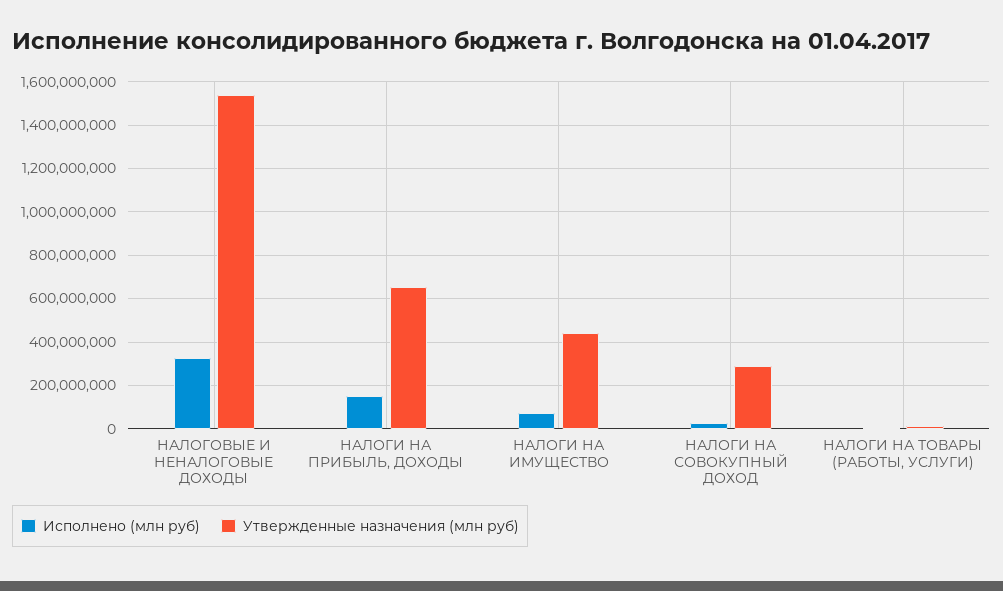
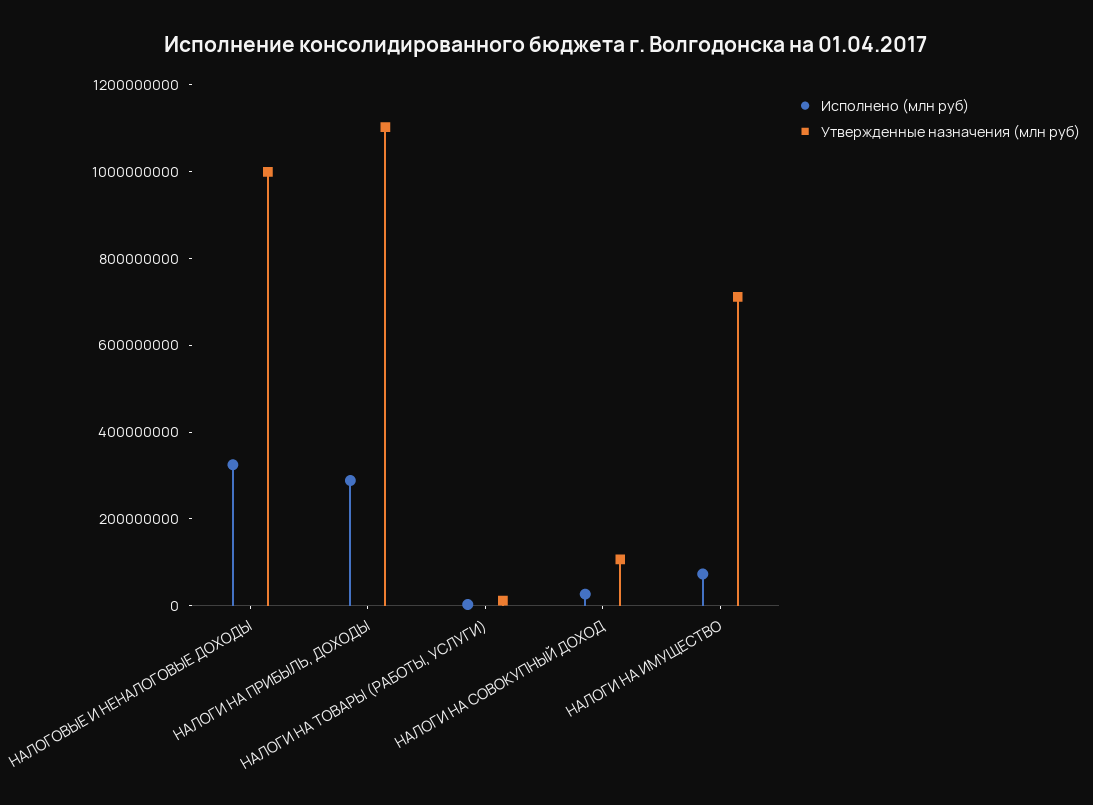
  {
    "Исполнено (млн руб)": {
      "НАЛОГОВЫЕ И НЕНАЛОГОВЫЕ ДОХОДЫ": 300000000,
-     "НАЛОГИ НА ПРИБЫЛЬ, ДОХОДЫ": 150000000,
+     "НАЛОГИ НА ПРИБЫЛЬ, ДОХОДЫ": 300000000,
      "НАЛОГИ НА ИМУЩЕСТВО": 50000000,
      "НАЛОГИ НА СОВОКУПНЫЙ ДОХОД": 50000000,
      "НАЛОГИ НА ТОВАРЫ (РАБОТЫ, УСЛУГИ)": 0
    },
    "Утвержденные назначения (млн руб)": {
-     "НАЛОГОВЫЕ И НЕНАЛОГОВЫЕ ДОХОДЫ": 1550000000,
+     "НАЛОГОВЫЕ И НЕНАЛОГОВЫЕ ДОХОДЫ": 1000000000,
-     "НАЛОГИ НА ПРИБЫЛЬ, ДОХОДЫ": 650000000,
+     "НАЛОГИ НА ПРИБЫЛЬ, ДОХОДЫ": 1100000000,
-     "НАЛОГИ НА ИМУЩЕСТВО": 450000000,
+     "НАЛОГИ НА ИМУЩЕСТВО": 700000000,
-     "НАЛОГИ НА СОВОКУПНЫЙ ДОХОД": 300000000,
+     "НАЛОГИ НА СОВОКУПНЫЙ ДОХОД": 100000000,
      "НАЛОГИ НА ТОВАРЫ (РАБОТЫ, УСЛУГИ)": 0
    }
  }

